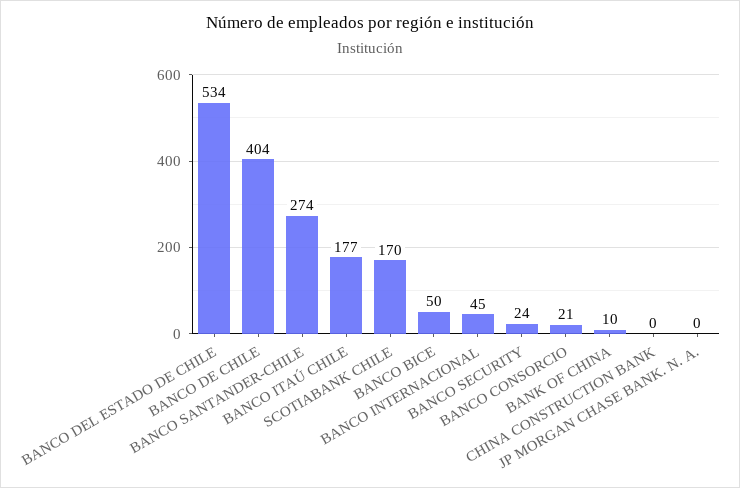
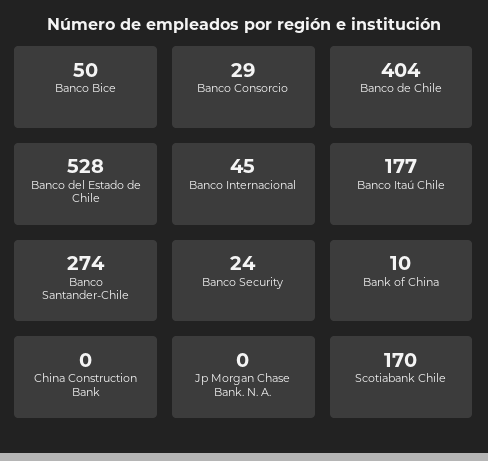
  {
-   "BANCO DEL ESTADO DE CHILE": 534,
+   "BANCO DEL ESTADO DE CHILE": 528,
    "BANCO DE CHILE": 404,
    "BANCO SANTANDER-CHILE": 274,
    "BANCO ITAÚ CHILE": 177,
    "SCOTIABANK CHILE": 170,
    "BANCO BICE": 50,
    "BANCO INTERNACIONAL": 45,
    "BANCO SECURITY": 24,
-   "BANCO CONSORCIO": 21,
+   "BANCO CONSORCIO": 29,
    "BANK OF CHINA": 10,
    "CHINA CONSTRUCTION BANK": 0,
    "JP MORGAN CHASE BANK. N. A.": 0
  }

